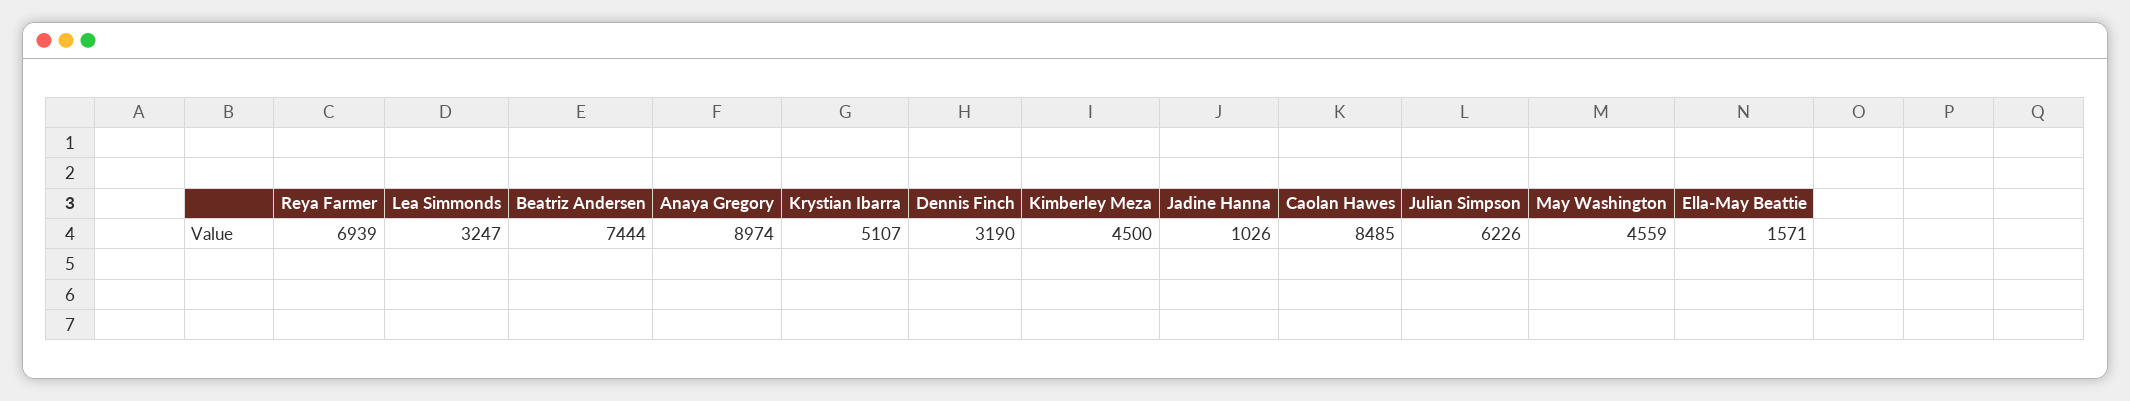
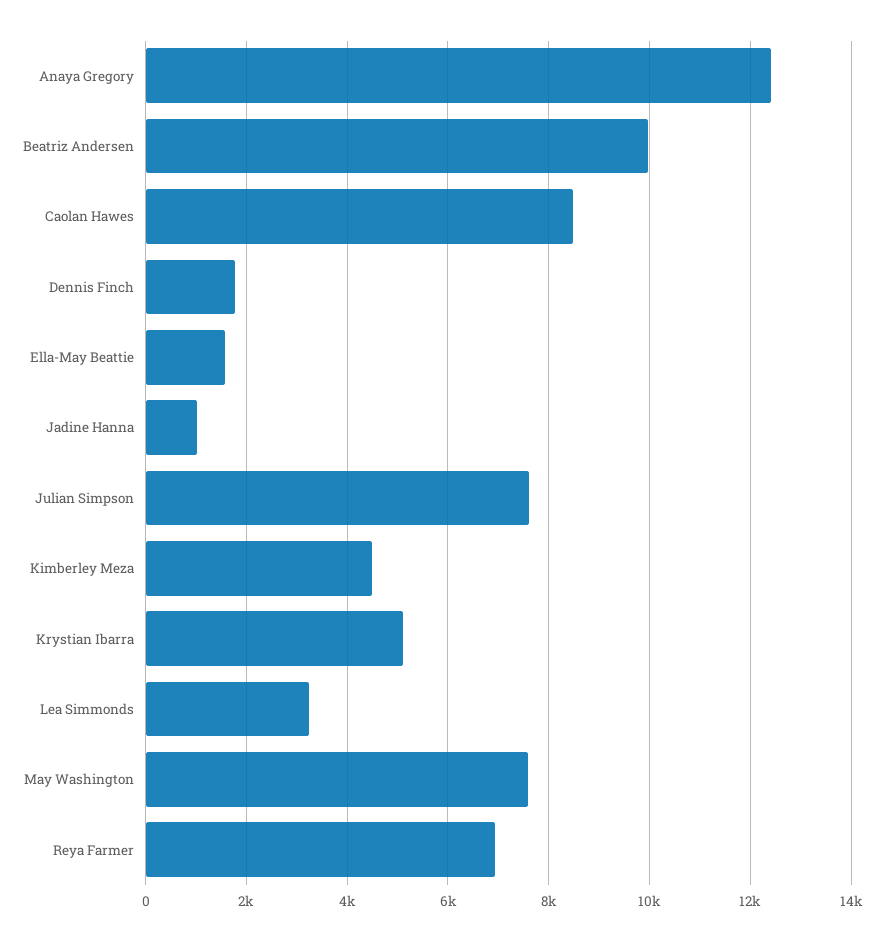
  {
    "Reya Farmer": 6939,
    "Lea Simmonds": 3247,
-   "Beatriz Andersen": 7444,
+   "Beatriz Andersen": 10000,
-   "Anaya Gregory": 8974,
+   "Anaya Gregory": 12400,
    "Krystian Ibarra": 5107,
-   "Dennis Finch": 3190,
+   "Dennis Finch": 1800,
    "Kimberley Meza": 4500,
    "Jadine Hanna": 1026,
    "Caolan Hawes": 8485,
-   "Julian Simpson": 6226,
+   "Julian Simpson": 7600,
-   "May Washington": 4559,
+   "May Washington": 7600,
    "Ella-May Beattie": 1571
  }

